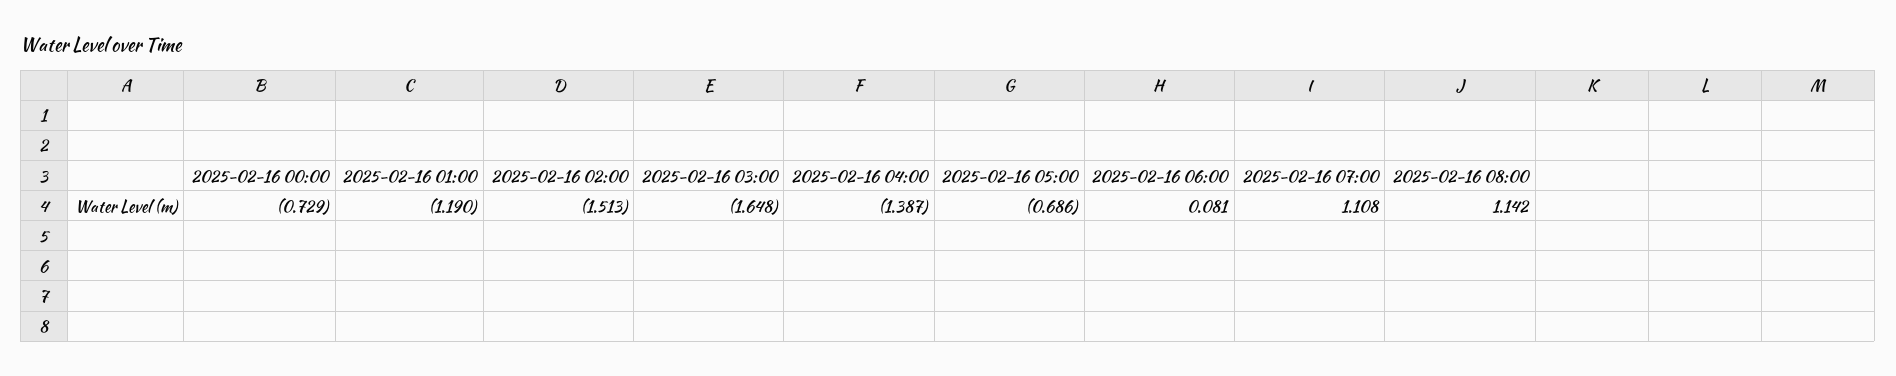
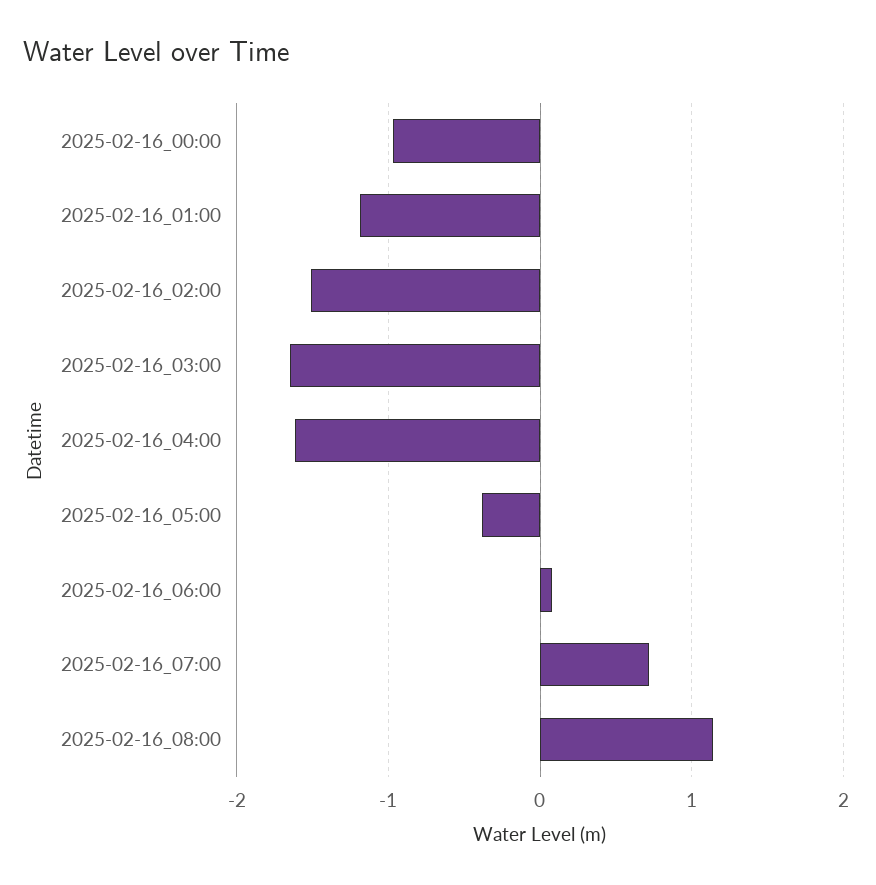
  {
-   "2025-02-16 00:00": -0.729,
+   "2025-02-16 00:00": -1,
    "2025-02-16 01:00": -1.19,
    "2025-02-16 02:00": -1.513,
    "2025-02-16 03:00": -1.648,
-   "2025-02-16 04:00": -1.387,
+   "2025-02-16 04:00": -1.6,
-   "2025-02-16 05:00": -0.686,
+   "2025-02-16 05:00": -0.4,
    "2025-02-16 06:00": 0.081,
-   "2025-02-16 07:00": 1.108,
+   "2025-02-16 07:00": 0.7,
    "2025-02-16 08:00": 1.142
  }

